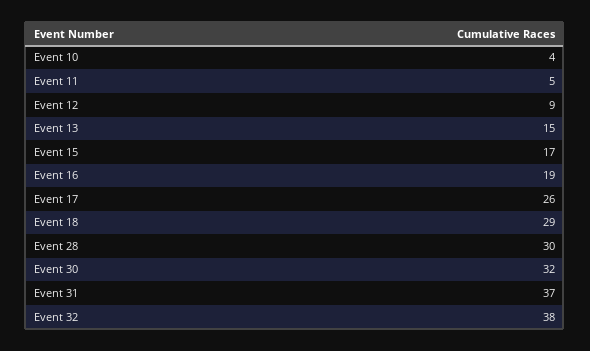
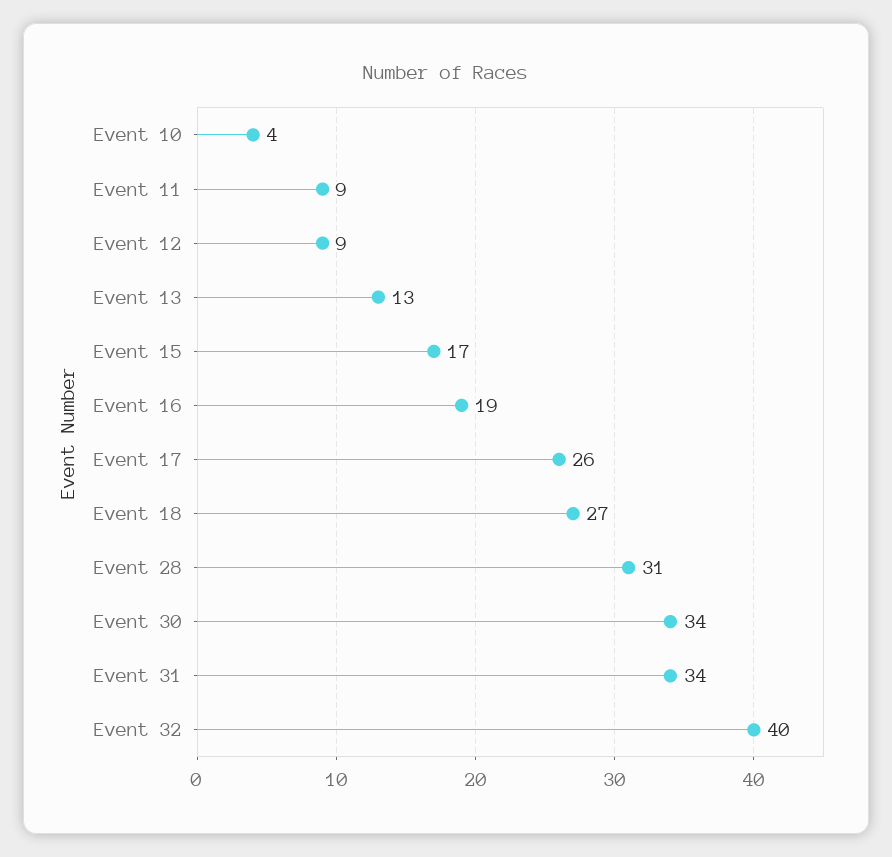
  {
    "Event 10": 4,
-   "Event 11": 5,
+   "Event 11": 9,
    "Event 12": 9,
-   "Event 13": 15,
+   "Event 13": 13,
    "Event 15": 17,
    "Event 16": 19,
    "Event 17": 26,
-   "Event 18": 29,
+   "Event 18": 27,
-   "Event 28": 30,
+   "Event 28": 31,
-   "Event 30": 32,
+   "Event 30": 34,
-   "Event 31": 37,
+   "Event 31": 34,
-   "Event 32": 38
+   "Event 32": 40
  }

